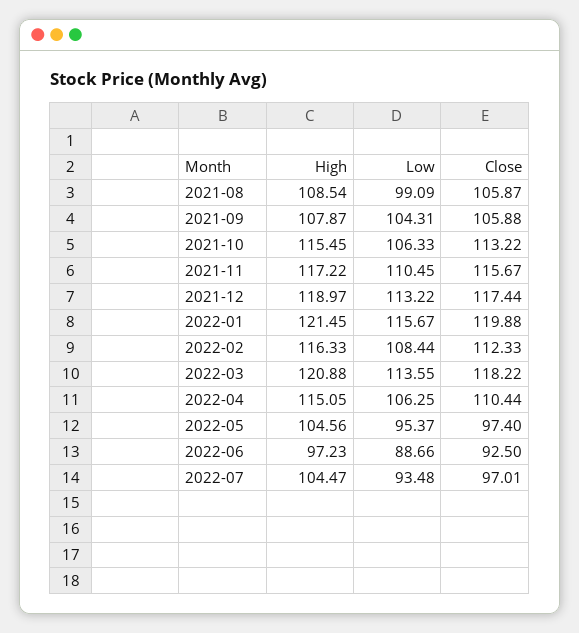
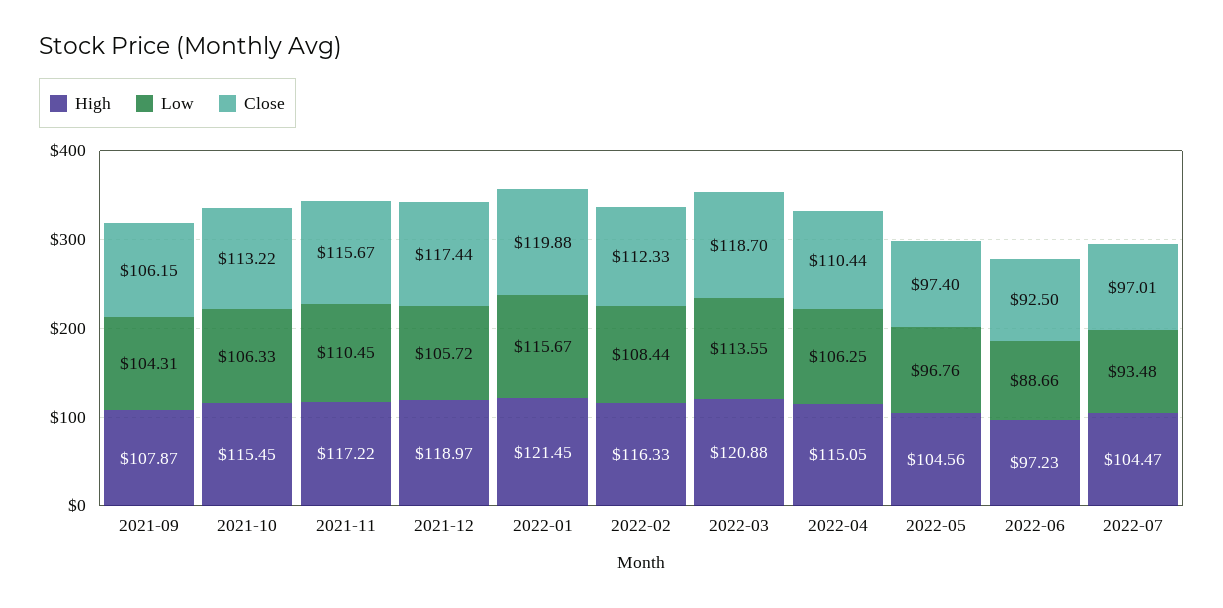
  {
    "High": {
-     "2021-08": 108.54,
      "2021-09": 107.87,
      "2021-10": 115.45,
      "2021-11": 117.22,
      "2021-12": 118.97,
      "2022-01": 121.45,
      "2022-02": 116.33,
      "2022-03": 120.88,
      "2022-04": 115.05,
      "2022-05": 104.56,
      "2022-06": 97.23,
      "2022-07": 104.47
    },
    "Low": {
-     "2021-08": 99.09,
      "2021-09": 104.31,
      "2021-10": 106.33,
      "2021-11": 110.45,
-     "2021-12": 113.22,
+     "2021-12": 105.72,
      "2022-01": 115.67,
      "2022-02": 108.44,
      "2022-03": 113.55,
      "2022-04": 106.25,
-     "2022-05": 95.37,
+     "2022-05": 96.76,
      "2022-06": 88.66,
      "2022-07": 93.48
    },
    "Close": {
-     "2021-08": 105.87,
-     "2021-09": 105.88,
+     "2021-09": 106.15,
      "2021-10": 113.22,
      "2021-11": 115.67,
      "2021-12": 117.44,
      "2022-01": 119.88,
      "2022-02": 112.33,
-     "2022-03": 118.22,
+     "2022-03": 118.7,
      "2022-04": 110.44,
      "2022-05": 97.4,
      "2022-06": 92.5,
      "2022-07": 97.01
    }
  }

